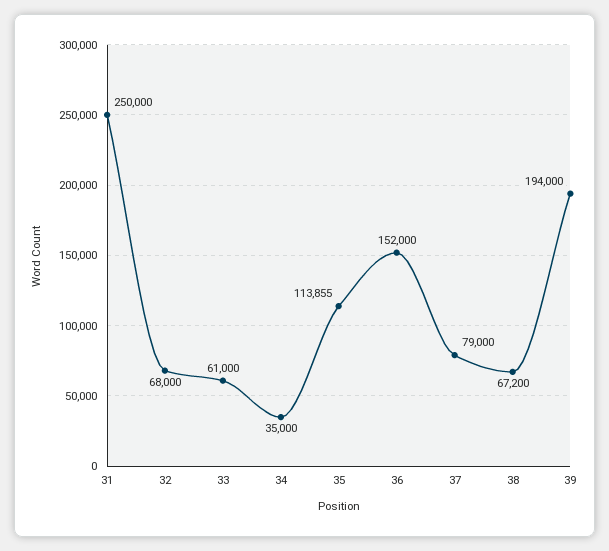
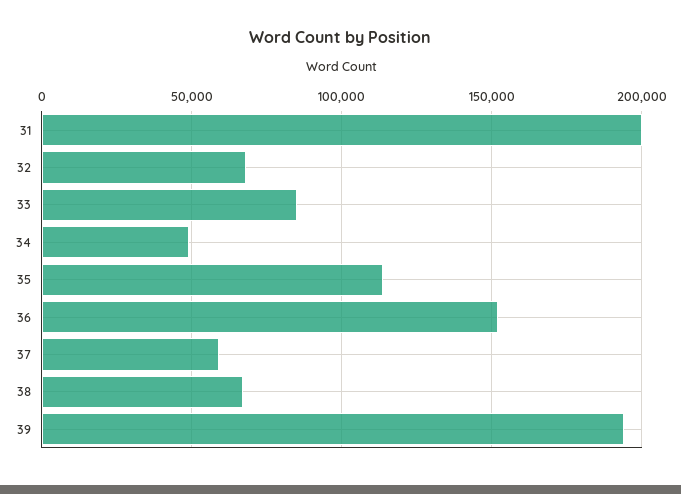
  {
-   "31": 250000,
+   "31": 200000,
    "32": 68000,
-   "33": 61000,
+   "33": 85000,
-   "34": 35000,
+   "34": 50000,
    "35": 113855,
    "36": 152000,
-   "37": 79000,
+   "37": 60000,
    "38": 67200,
    "39": 194000
  }

